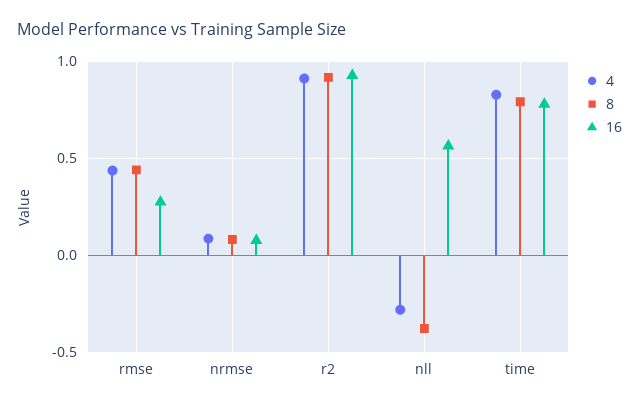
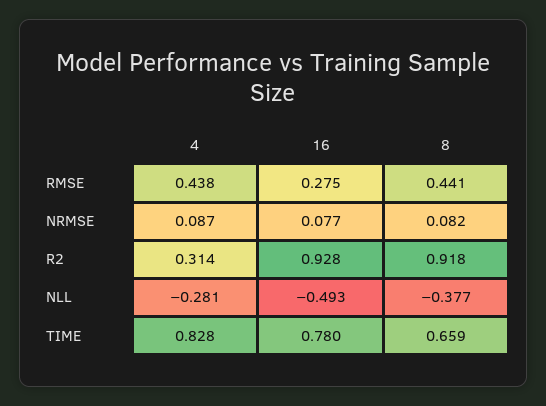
  {
    "4": {
      "rmse": 0.438,
      "nrmse": 0.087,
-     "r2": 0.9,
+     "r2": 0.314,
      "nll": -0.281,
      "time": 0.828
    },
    "8": {
      "rmse": 0.441,
      "nrmse": 0.082,
      "r2": 0.918,
      "nll": -0.377,
-     "time": 0.8
+     "time": 0.659
    },
    "16": {
      "rmse": 0.275,
      "nrmse": 0.077,
      "r2": 0.928,
-     "nll": 0.55,
+     "nll": -0.493,
      "time": 0.78
    }
  }

